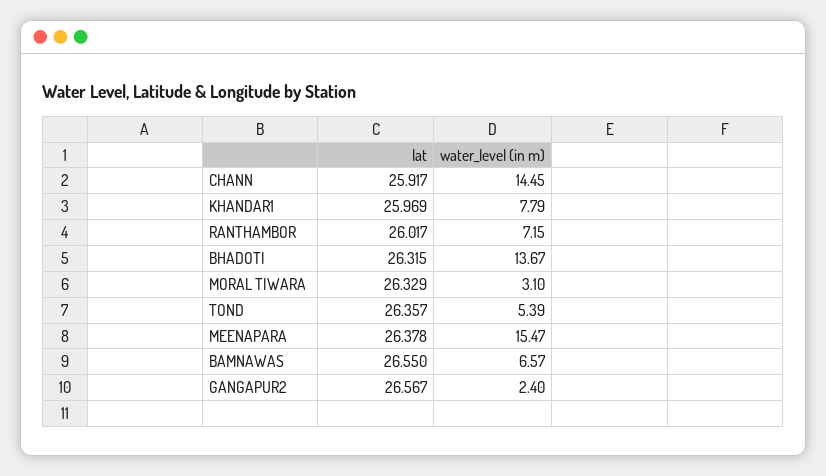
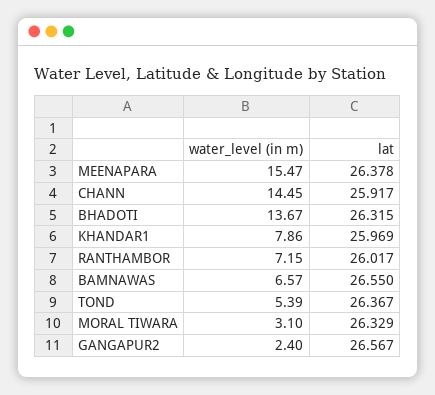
  {
    "lat": {
      "CHANN": 25.917,
      "KHANDAR1": 25.969,
      "RANTHAMBOR": 26.017,
      "BHADOTI": 26.315,
      "MORAL TIWARA": 26.329,
-     "TOND": 26.357,
+     "TOND": 26.367,
      "MEENAPARA": 26.378,
      "BAMNAWAS": 26.55,
      "GANGAPUR2": 26.567
    },
    "water_level (in m)": {
      "CHANN": 14.45,
-     "KHANDAR1": 7.79,
+     "KHANDAR1": 7.86,
      "RANTHAMBOR": 7.15,
      "BHADOTI": 13.67,
      "MORAL TIWARA": 3.1,
      "TOND": 5.39,
      "MEENAPARA": 15.47,
      "BAMNAWAS": 6.57,
      "GANGAPUR2": 2.4
    }
  }

